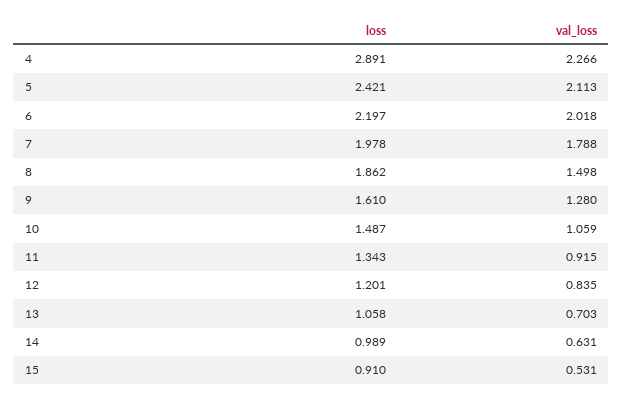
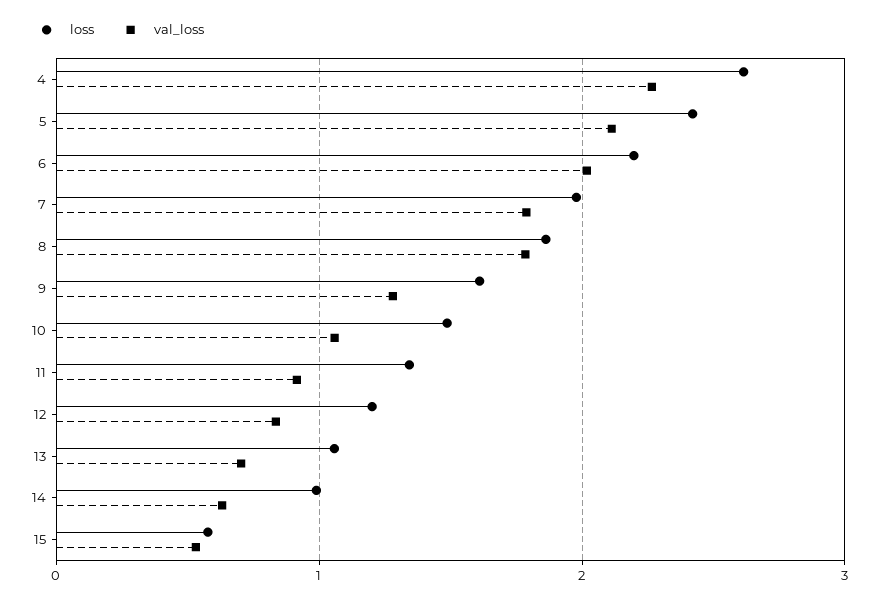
  {
    "loss": {
-     "4": 2.891,
+     "4": 2.6,
      "5": 2.421,
      "6": 2.197,
      "7": 1.978,
      "8": 1.862,
      "9": 1.61,
      "10": 1.487,
      "11": 1.343,
      "12": 1.201,
      "13": 1.058,
      "14": 0.989,
-     "15": 0.91
+     "15": 0.6
    },
    "val_loss": {
      "4": 2.266,
      "5": 2.113,
      "6": 2.018,
      "7": 1.788,
-     "8": 1.498,
+     "8": 1.8,
      "9": 1.28,
      "10": 1.059,
      "11": 0.915,
      "12": 0.835,
      "13": 0.703,
      "14": 0.631,
      "15": 0.531
    }
  }

